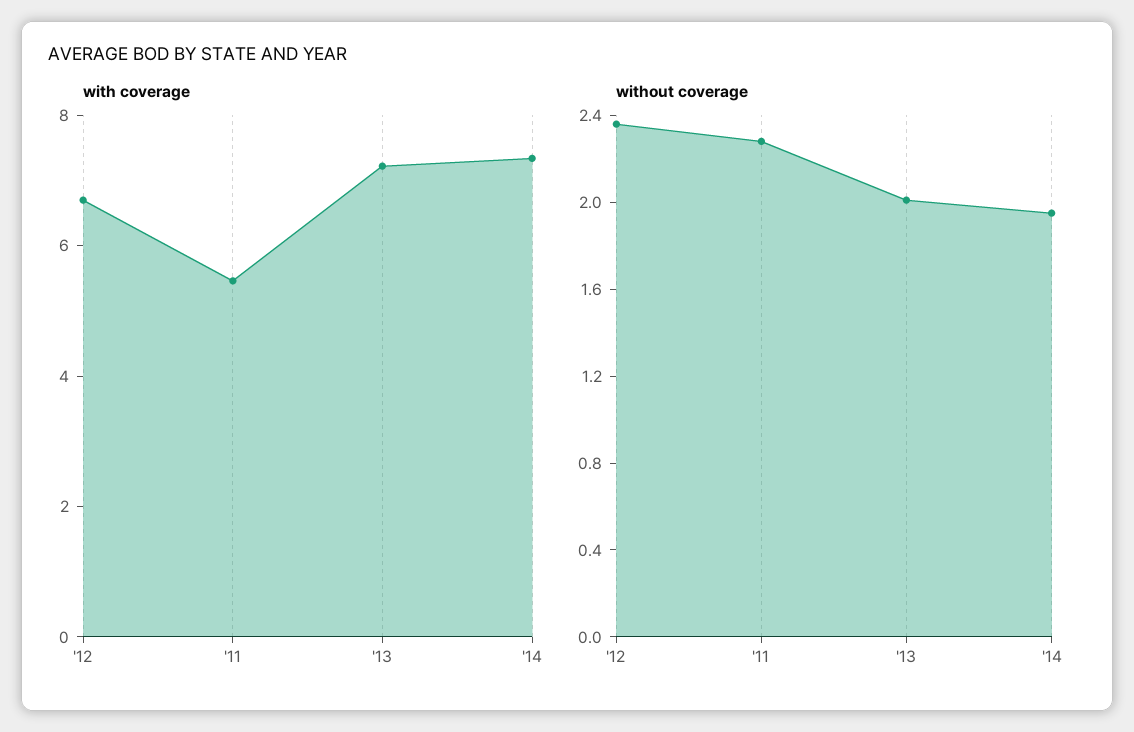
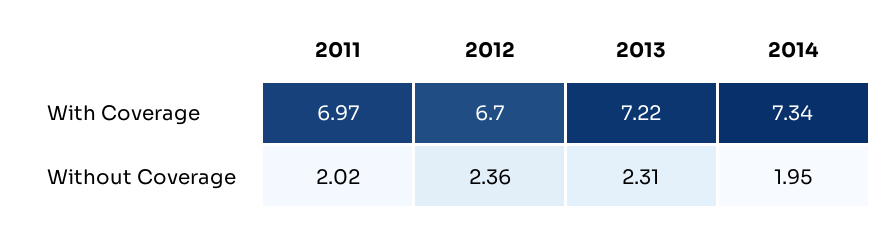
  {
    "with coverage": {
      "'12": 6.7,
-     "'11": 5.5,
+     "'11": 6.97,
      "'13": 7.22,
      "'14": 7.34
    },
    "without coverage": {
      "'12": 2.36,
-     "'11": 2.3,
+     "'11": 2.02,
-     "'13": 2,
+     "'13": 2.31,
      "'14": 1.95
    }
  }

